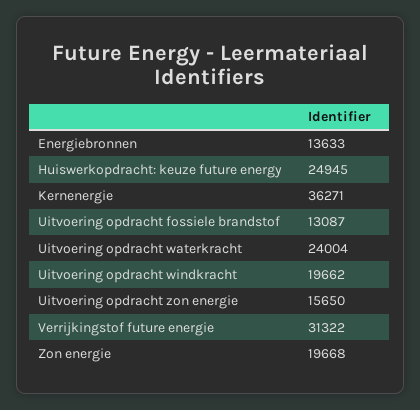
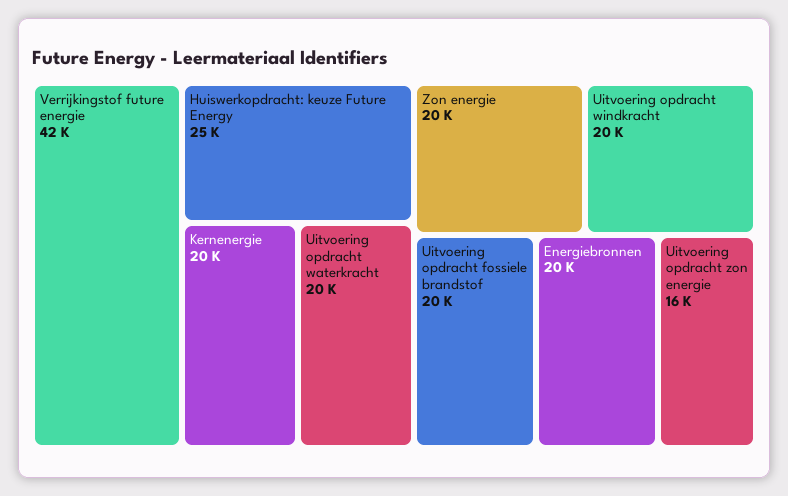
  {
-   "Energiebronnen": 13633,
+   "Energiebronnen": 20000,
    "Huiswerkopdracht: keuze future energy": 24945,
-   "Kernenergie": 36271,
+   "Kernenergie": 20000,
-   "Uitvoering opdracht fossiele brandstof": 13087,
+   "Uitvoering opdracht fossiele brandstof": 20000,
-   "Uitvoering opdracht waterkracht": 24004,
+   "Uitvoering opdracht waterkracht": 20000,
    "Uitvoering opdracht windkracht": 19662,
    "Uitvoering opdracht zon energie": 15650,
-   "Verrijkingstof future energie": 31322,
+   "Verrijkingstof future energie": 42000,
    "Zon energie": 19668
  }

